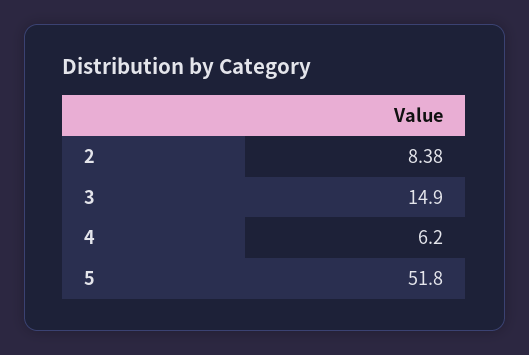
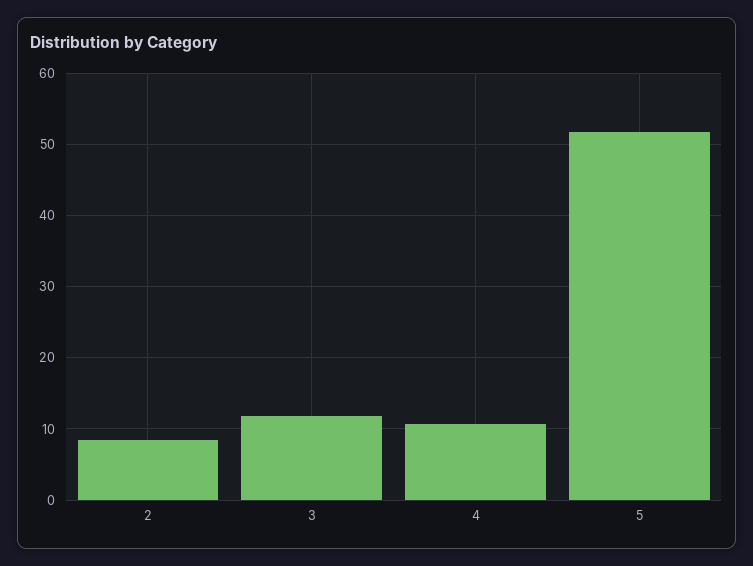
  {
    "2": 8.38,
-   "3": 14.9,
+   "3": 12,
-   "4": 6.2,
+   "4": 11,
    "5": 51.8
  }

